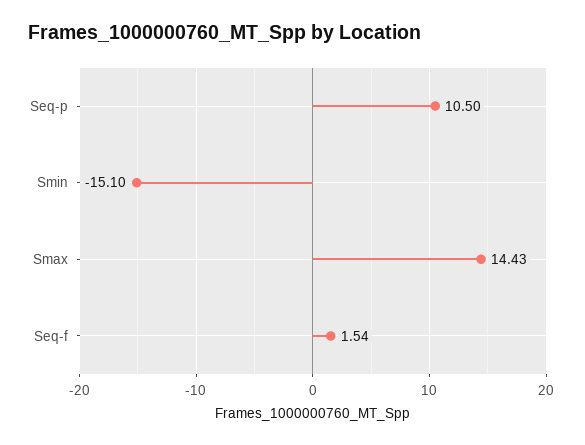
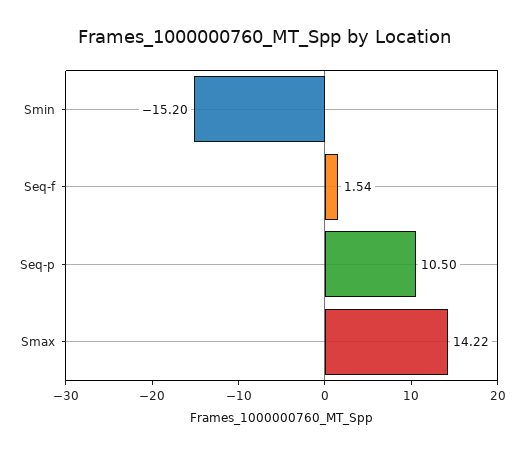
  {
    "Seq-p": 10.5,
-   "Smin": -15.1,
+   "Smin": -15.2,
-   "Smax": 14.43,
+   "Smax": 14.22,
    "Seq-f": 1.54
  }

